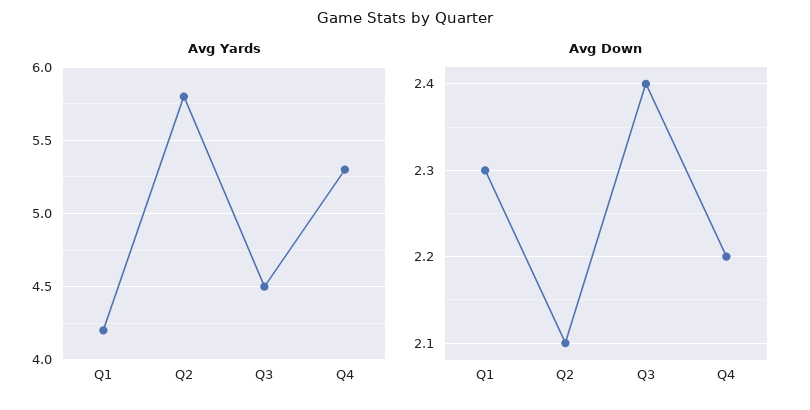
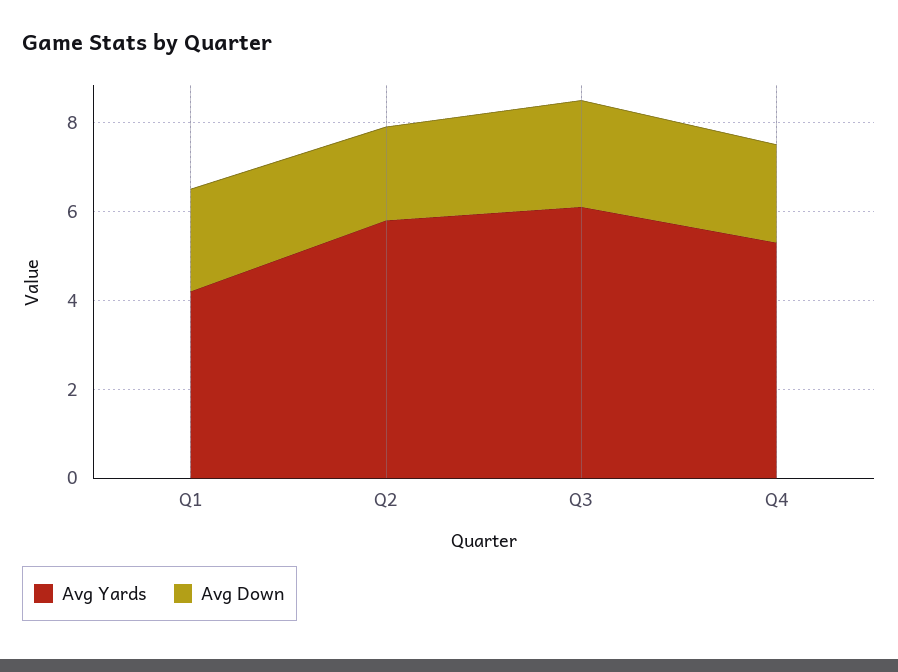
  {
    "Avg Yards": {
      "Q1": 4.2,
      "Q2": 5.8,
-     "Q3": 4.5,
+     "Q3": 6,
      "Q4": 5.3
    },
    "Avg Down": {
      "Q1": 2.3,
      "Q2": 2.1,
      "Q3": 2.4,
      "Q4": 2.2
    }
  }

